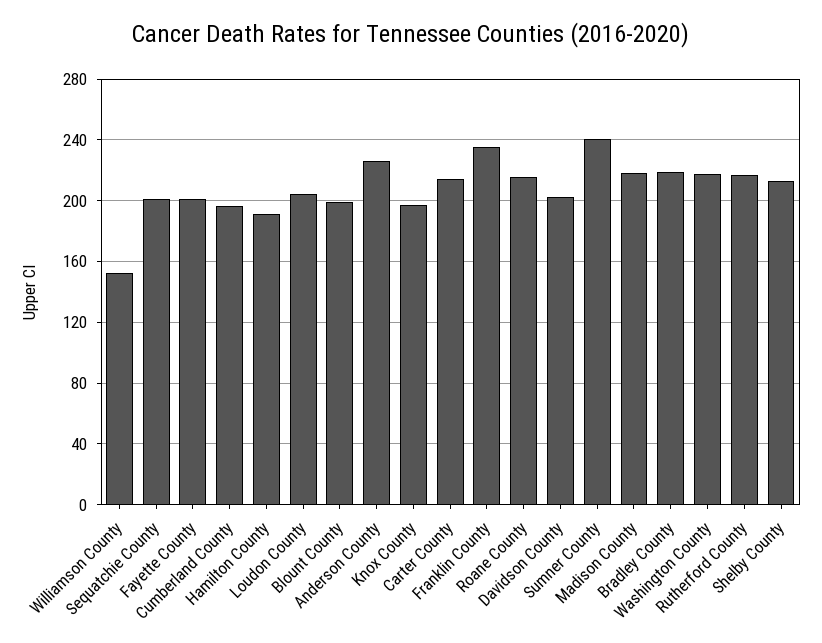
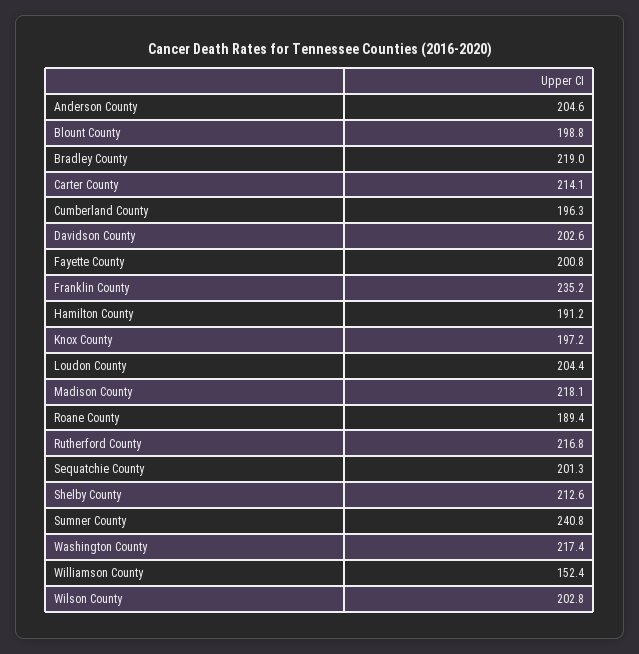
  {
    "Williamson County": 152.4,
    "Sequatchie County": 201.3,
    "Fayette County": 200.8,
    "Cumberland County": 196.3,
    "Hamilton County": 191.2,
    "Loudon County": 204.4,
    "Blount County": 198.8,
-   "Anderson County": 225,
+   "Anderson County": 204.6,
    "Knox County": 197.2,
    "Carter County": 214.1,
    "Franklin County": 235.2,
-   "Roane County": 215,
+   "Roane County": 189.4,
    "Davidson County": 202.6,
    "Sumner County": 240.8,
    "Madison County": 218.1,
    "Bradley County": 219,
    "Washington County": 217.4,
    "Rutherford County": 216.8,
-   "Shelby County": 212.6
+   "Shelby County": 212.6,
+   "Wilson County": 202.8
  }

